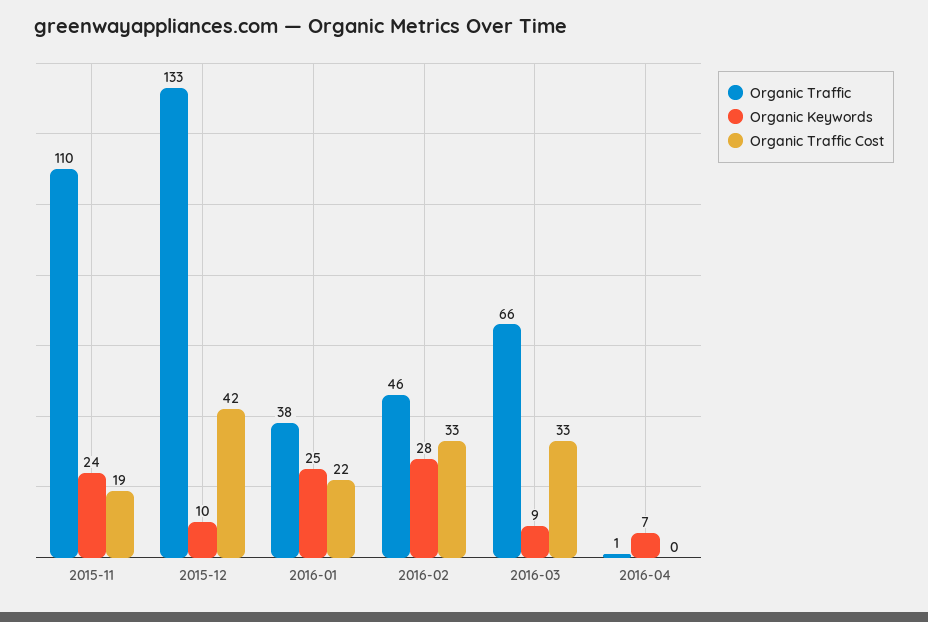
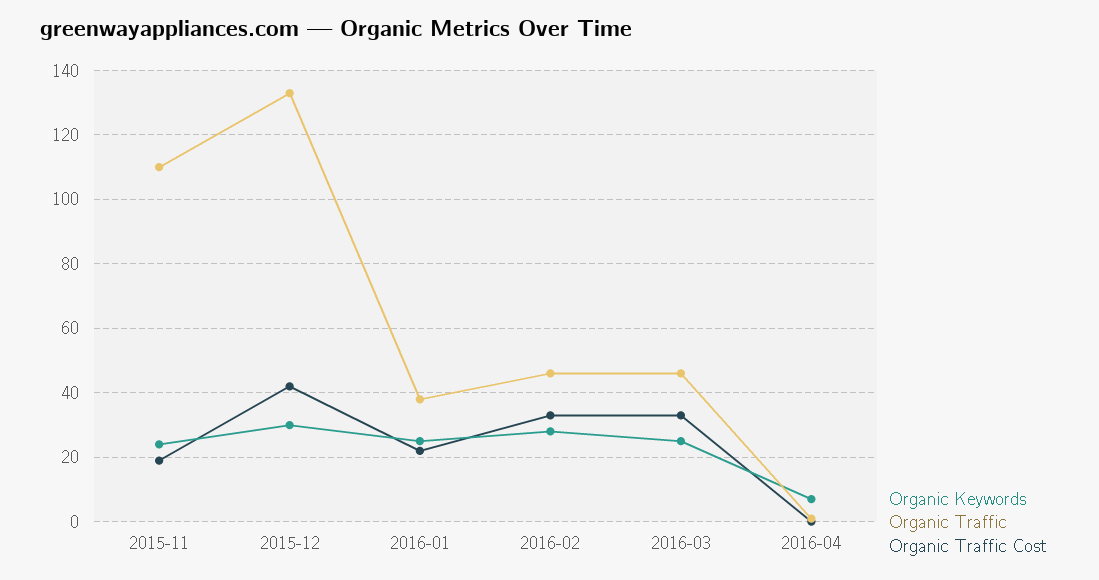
  {
    "Organic Traffic": {
      "2015-11": 110,
      "2015-12": 133,
      "2016-01": 38,
      "2016-02": 46,
-     "2016-03": 66,
+     "2016-03": 45,
      "2016-04": 1
    },
    "Organic Keywords": {
      "2015-11": 24,
-     "2015-12": 10,
+     "2015-12": 30,
      "2016-01": 25,
      "2016-02": 28,
-     "2016-03": 9,
+     "2016-03": 25,
      "2016-04": 7
    },
    "Organic Traffic Cost": {
      "2015-11": 19,
      "2015-12": 42,
      "2016-01": 22,
      "2016-02": 33,
      "2016-03": 33,
      "2016-04": 0
    }
  }

